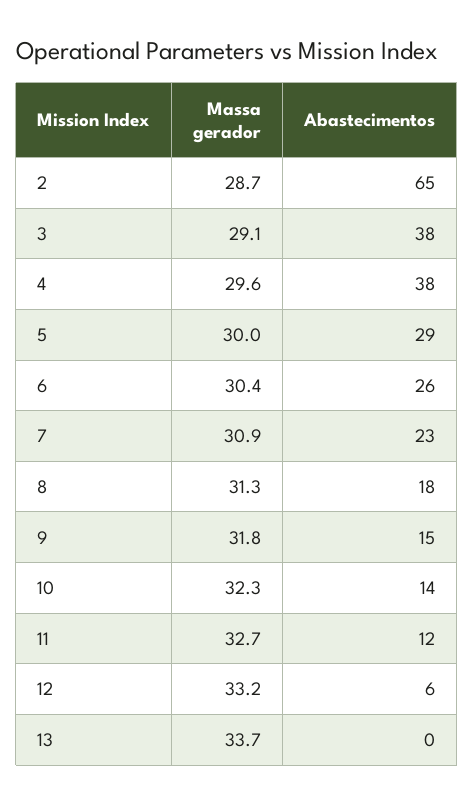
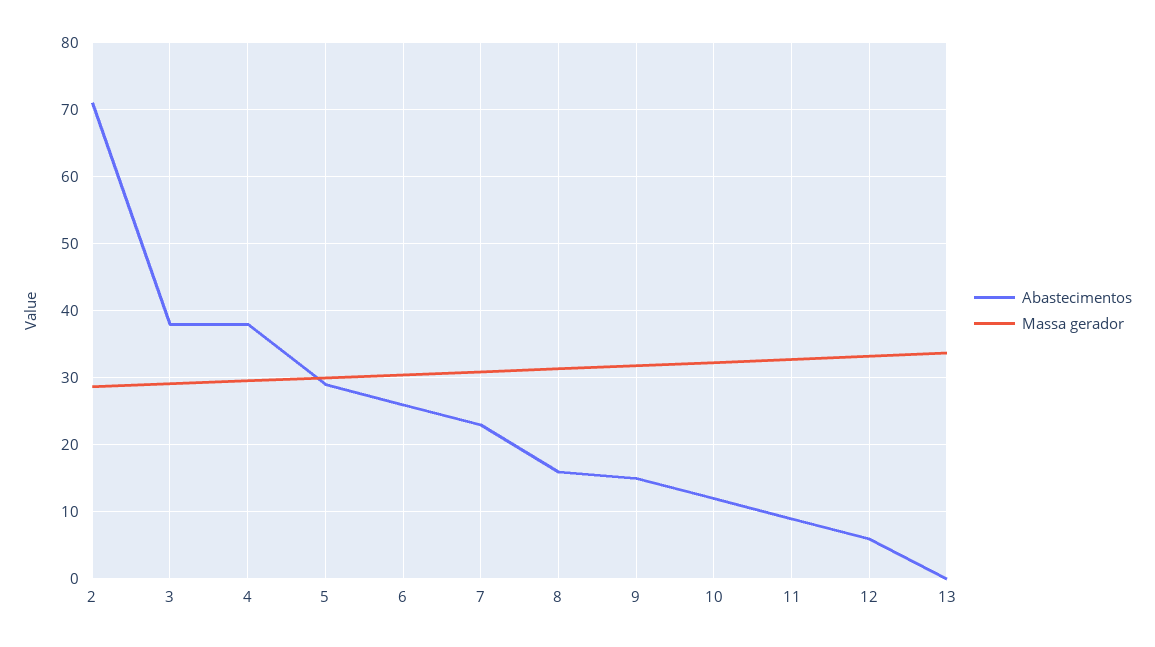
  {
    "Massa gerador": {
      "2": 28.7,
      "3": 29.1,
      "4": 29.6,
      "5": 30,
      "6": 30.4,
      "7": 30.9,
      "8": 31.3,
      "9": 31.8,
      "10": 32.3,
      "11": 32.7,
      "12": 33.2,
      "13": 33.7
    },
    "Abastecimentos": {
-     "2": 65,
+     "2": 71,
      "3": 38,
      "4": 38,
      "5": 29,
      "6": 26,
      "7": 23,
-     "8": 18,
+     "8": 16,
      "9": 15,
-     "10": 14,
+     "10": 12,
-     "11": 12,
+     "11": 9,
      "12": 6,
      "13": 0
    }
  }

